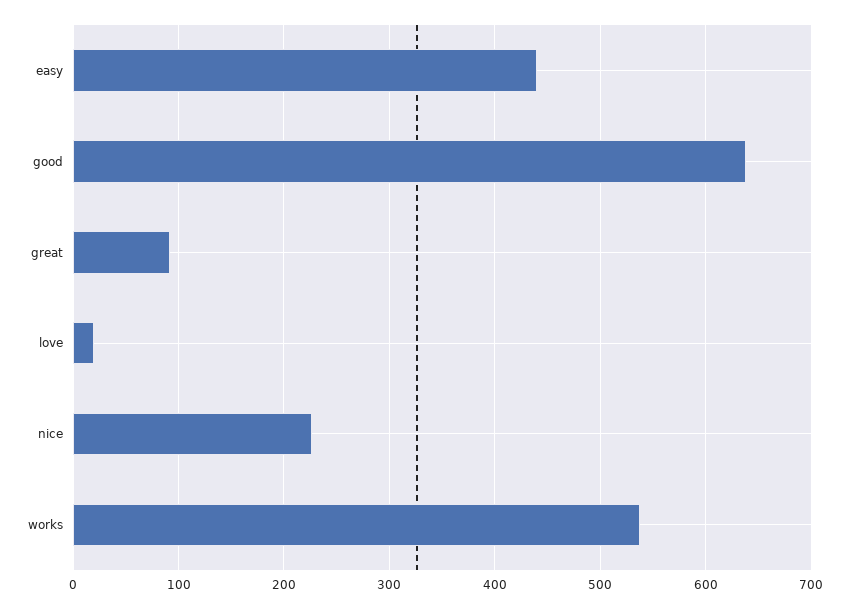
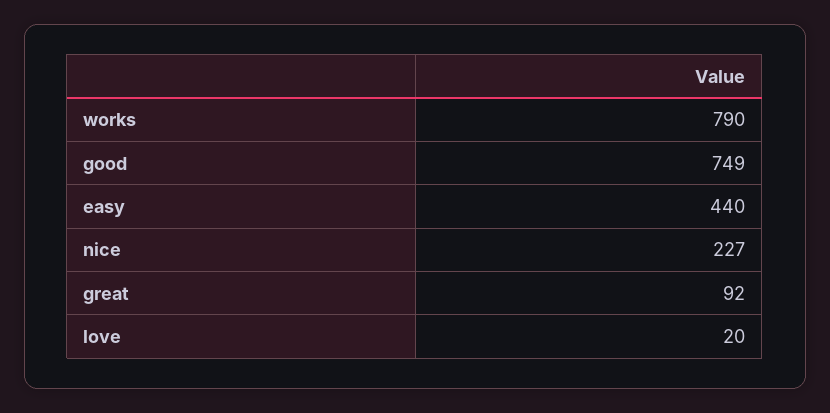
  {
    "easy": 440,
-   "good": 640,
+   "good": 749,
    "great": 92,
    "love": 20,
    "nice": 227,
-   "works": 540
+   "works": 790
  }

